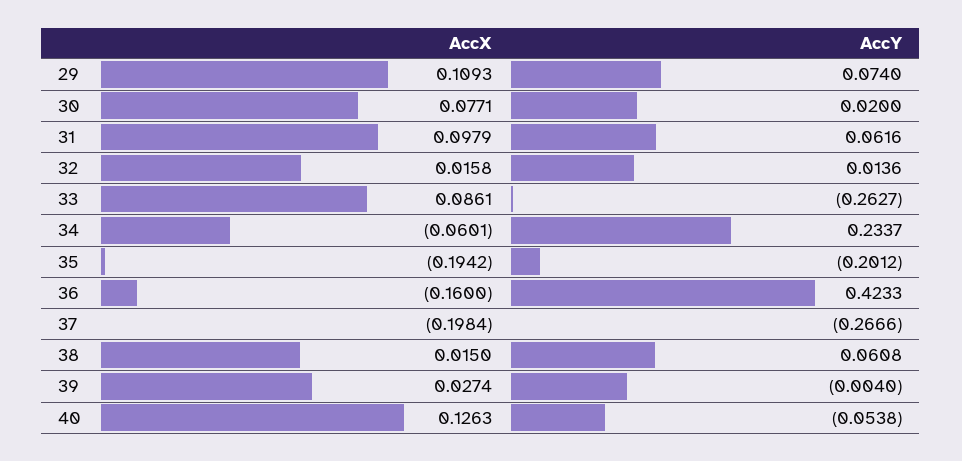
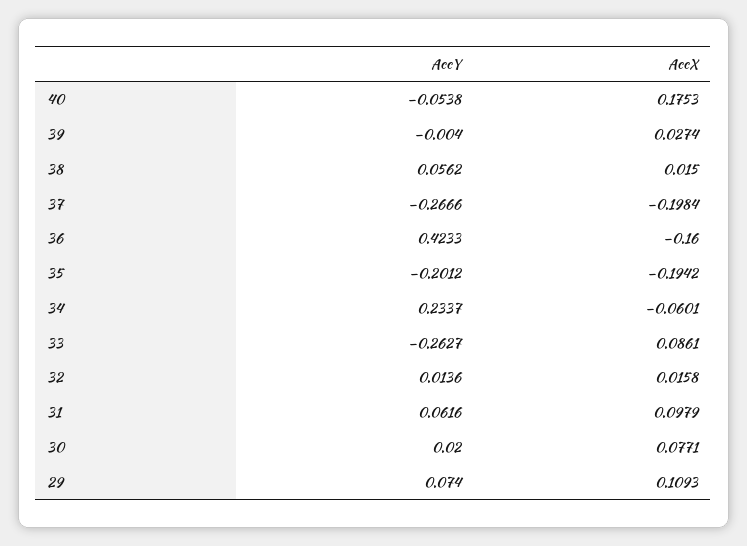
  {
    "AccX": {
      "29": 0.1093,
      "30": 0.0771,
      "31": 0.0979,
      "32": 0.0158,
      "33": 0.0861,
      "34": -0.0601,
      "35": -0.1942,
      "36": -0.16,
      "37": -0.1984,
      "38": 0.015,
      "39": 0.0274,
-     "40": 0.1263
+     "40": 0.1753
    },
    "AccY": {
      "29": 0.074,
      "30": 0.02,
      "31": 0.0616,
      "32": 0.0136,
      "33": -0.2627,
      "34": 0.2337,
      "35": -0.2012,
      "36": 0.4233,
      "37": -0.2666,
-     "38": 0.0608,
+     "38": 0.0562,
      "39": -0.004,
      "40": -0.0538
    }
  }

